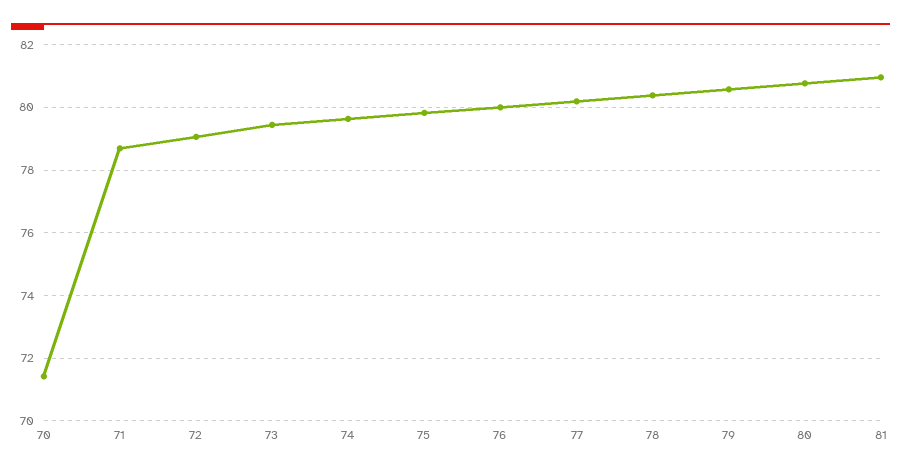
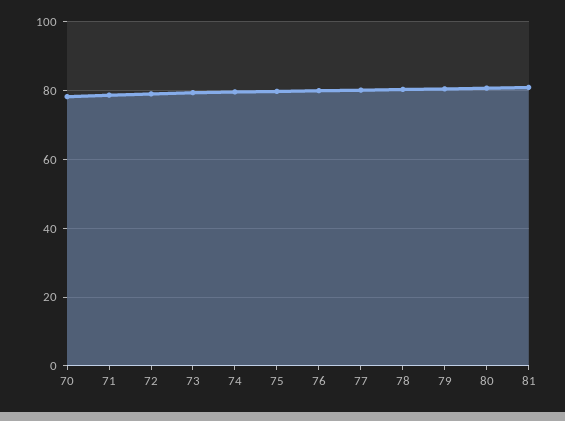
  {
-   "70": 71.4,
+   "70": 78,
    "71": 78.6,
    "72": 79,
    "73": 79.4,
    "74": 79.6,
    "75": 79.8,
    "76": 80,
    "77": 80.2,
    "78": 80.4,
    "79": 80.6,
    "80": 80.8,
    "81": 81
  }

